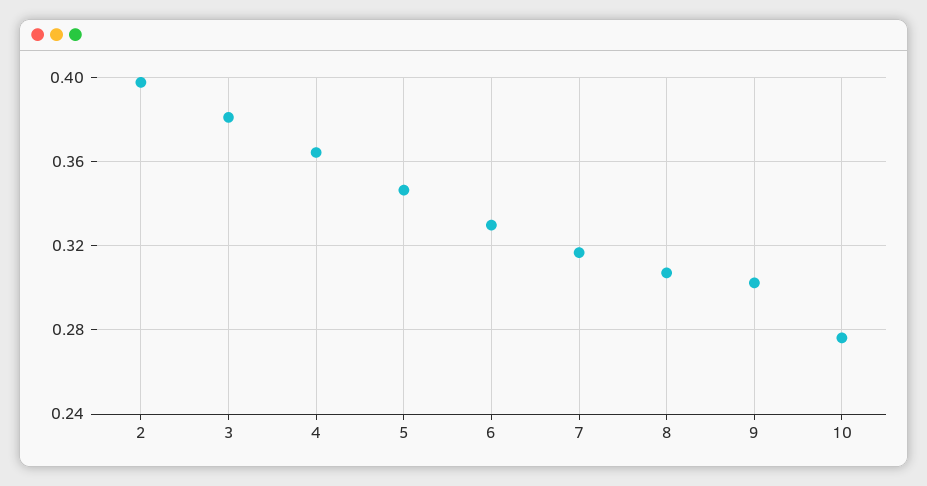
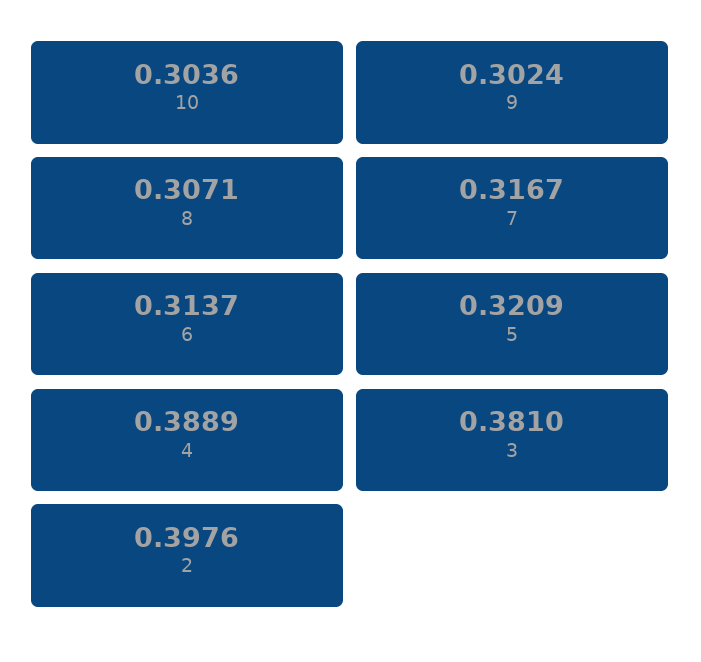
  {
    "2": 0.3976,
    "3": 0.381,
-   "4": 0.365,
+   "4": 0.3889,
-   "5": 0.345,
+   "5": 0.3209,
-   "6": 0.33,
+   "6": 0.3137,
    "7": 0.3167,
    "8": 0.3071,
    "9": 0.3024,
-   "10": 0.275
+   "10": 0.3036
  }

